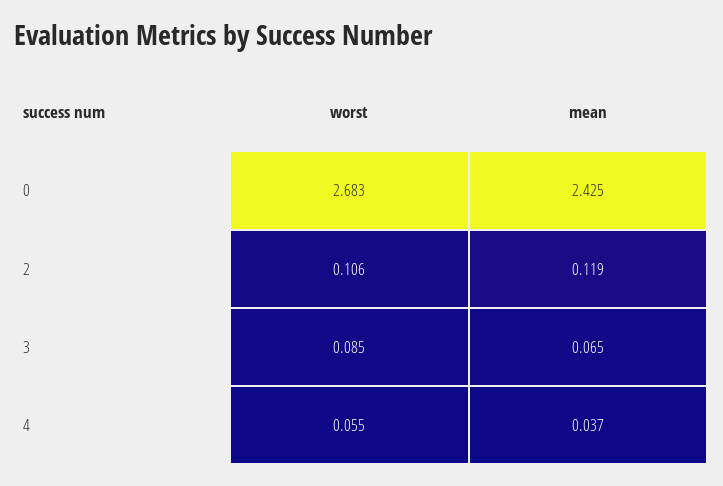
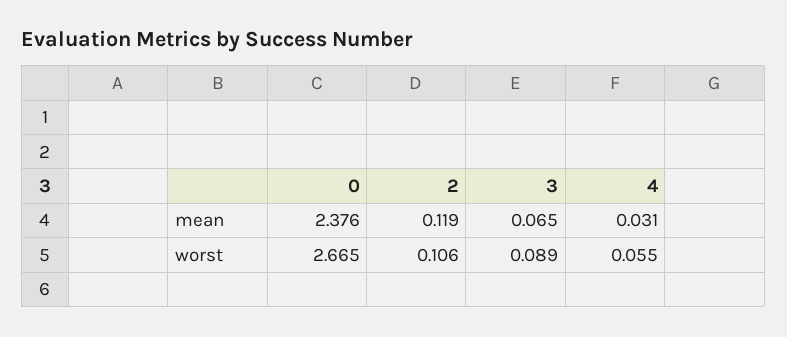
  {
    "worst": {
-     "0": 2.683,
+     "0": 2.665,
      "2": 0.106,
-     "3": 0.085,
+     "3": 0.089,
      "4": 0.055
    },
    "mean": {
-     "0": 2.425,
+     "0": 2.376,
      "2": 0.119,
      "3": 0.065,
-     "4": 0.037
+     "4": 0.031
    }
  }

